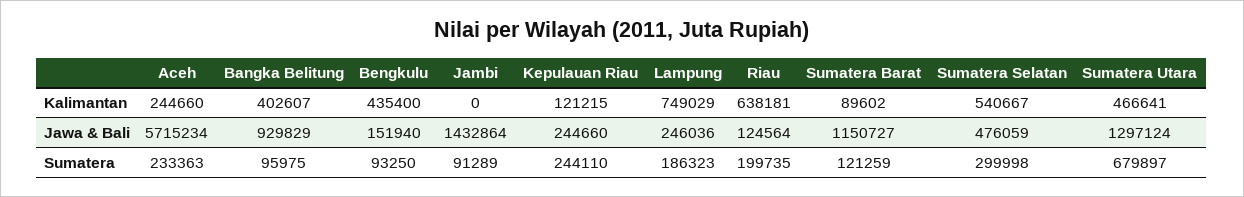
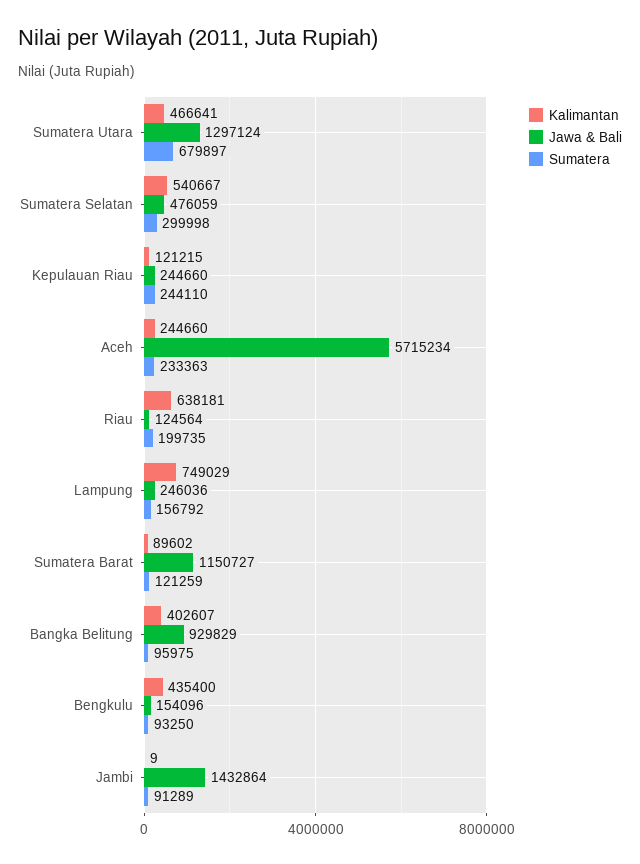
  {
    "Kalimantan": {
      "Aceh": 244660,
      "Bangka Belitung": 402607,
      "Bengkulu": 435400,
-     "Jambi": 0,
+     "Jambi": 9,
      "Kepulauan Riau": 121215,
      "Lampung": 749029,
      "Riau": 638181,
      "Sumatera Barat": 89602,
      "Sumatera Selatan": 540667,
      "Sumatera Utara": 466641
    },
    "Jawa & Bali": {
      "Aceh": 5715234,
      "Bangka Belitung": 929829,
-     "Bengkulu": 151940,
+     "Bengkulu": 154096,
      "Jambi": 1432864,
      "Kepulauan Riau": 244660,
      "Lampung": 246036,
      "Riau": 124564,
      "Sumatera Barat": 1150727,
      "Sumatera Selatan": 476059,
      "Sumatera Utara": 1297124
    },
    "Sumatera": {
      "Aceh": 233363,
      "Bangka Belitung": 95975,
      "Bengkulu": 93250,
      "Jambi": 91289,
      "Kepulauan Riau": 244110,
-     "Lampung": 186323,
+     "Lampung": 156792,
      "Riau": 199735,
      "Sumatera Barat": 121259,
      "Sumatera Selatan": 299998,
      "Sumatera Utara": 679897
    }
  }

